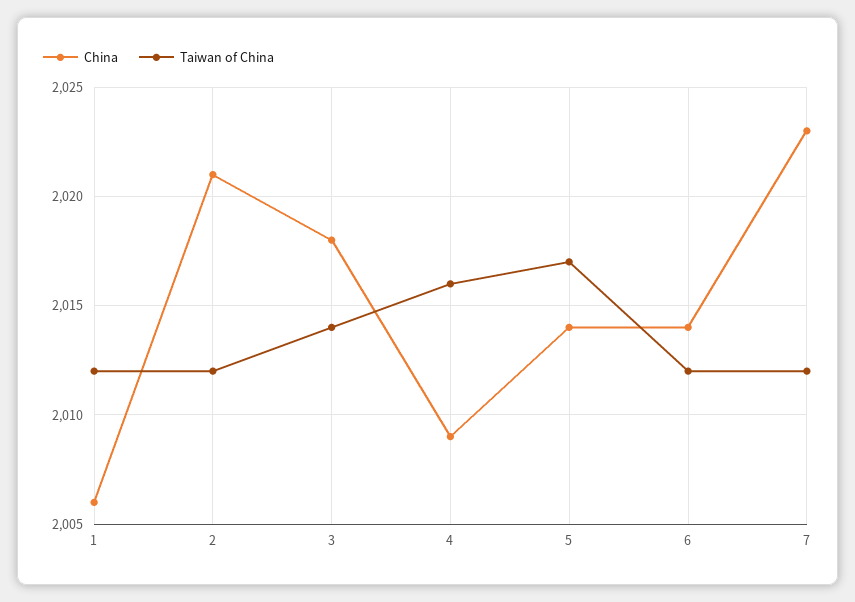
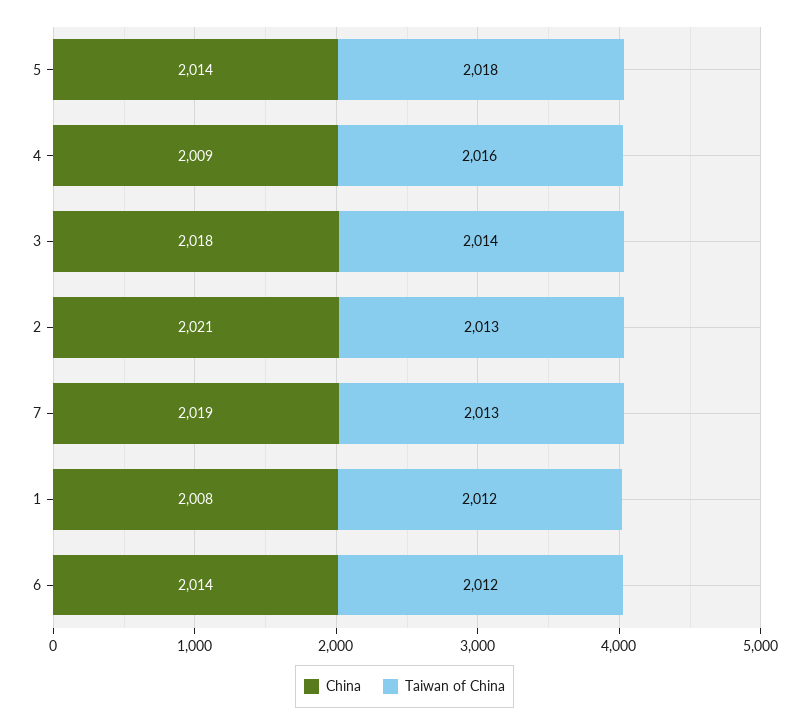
  {
    "China": {
-     "1": 2006,
+     "1": 2008,
      "2": 2021,
      "3": 2018,
      "4": 2009,
      "5": 2014,
      "6": 2014,
-     "7": 2023
+     "7": 2019
    },
    "Taiwan of China": {
      "1": 2012,
-     "2": 2012,
+     "2": 2013,
      "3": 2014,
      "4": 2016,
-     "5": 2017,
+     "5": 2018,
      "6": 2012,
-     "7": 2012
+     "7": 2013
    }
  }

